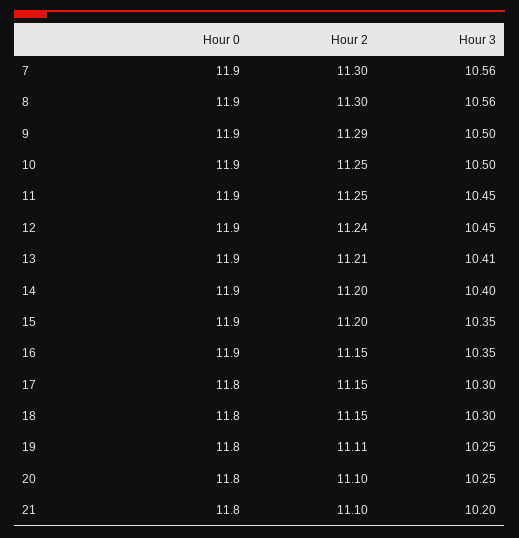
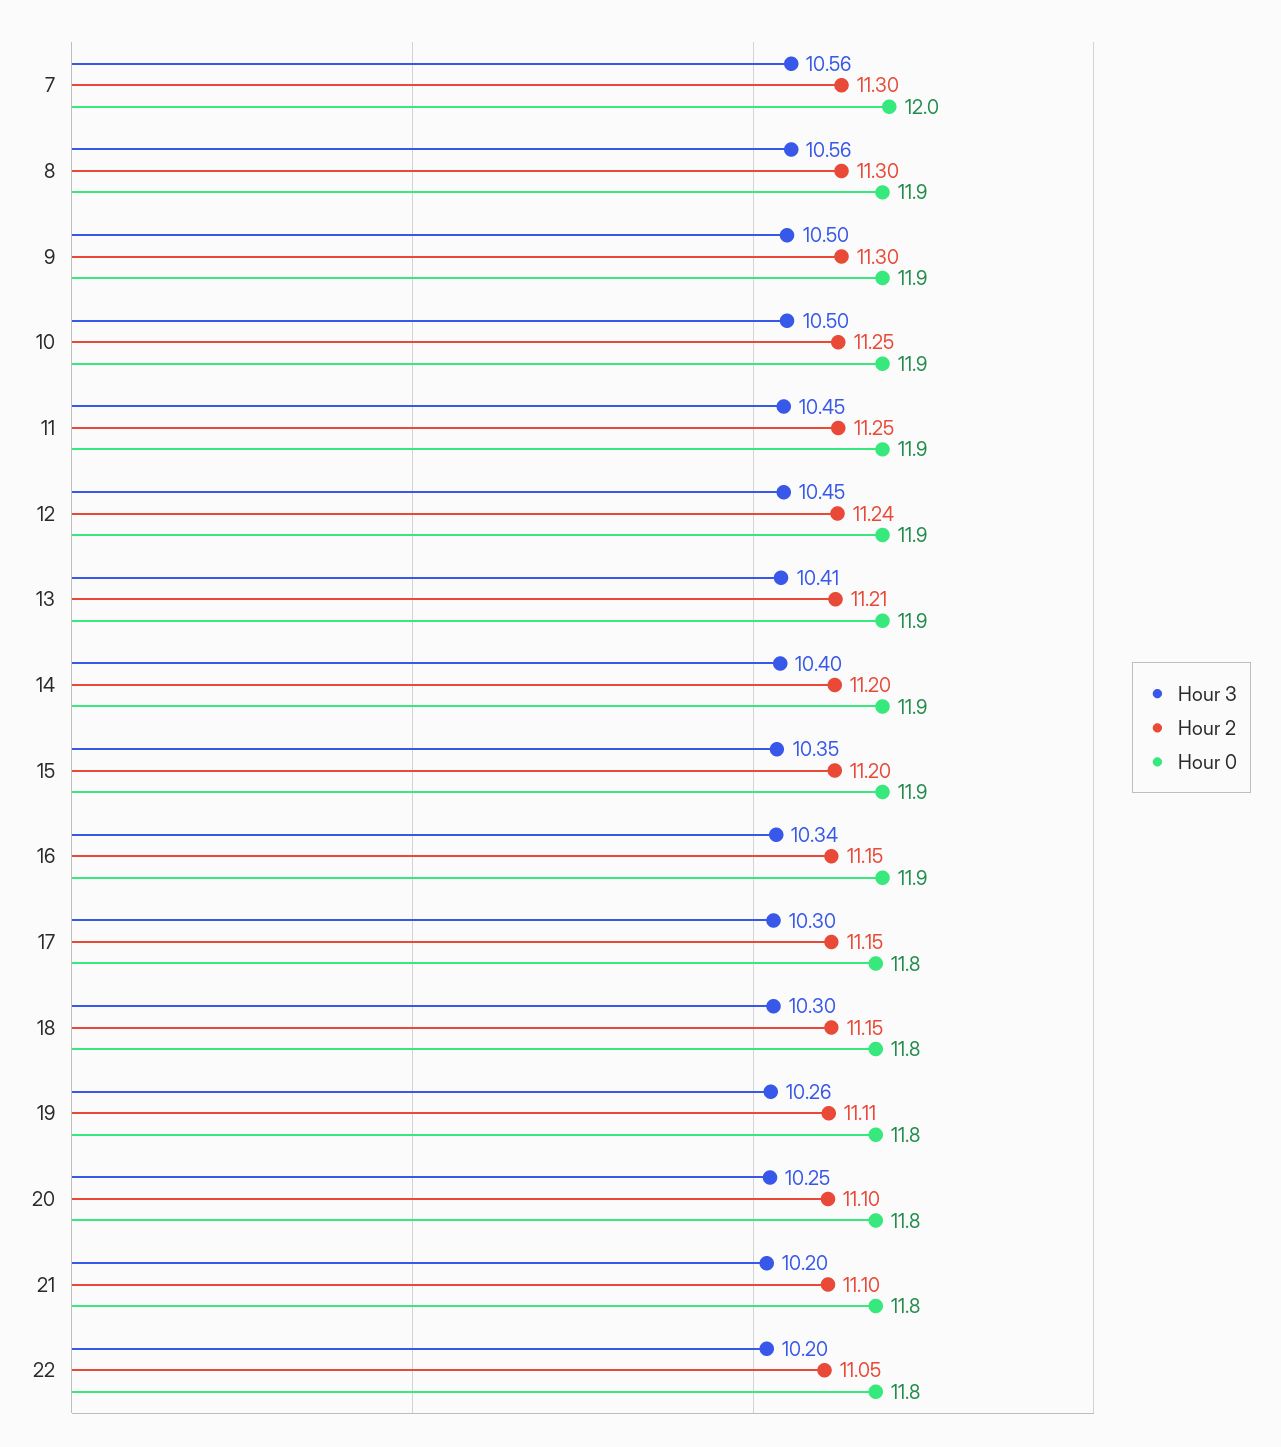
  {
    "Hour 0": {
-     "7": 11.9,
+     "7": 12,
      "8": 11.9,
      "9": 11.9,
      "10": 11.9,
      "11": 11.9,
      "12": 11.9,
      "13": 11.9,
      "14": 11.9,
      "15": 11.9,
      "16": 11.9,
      "17": 11.8,
      "18": 11.8,
      "19": 11.8,
      "20": 11.8,
-     "21": 11.8
+     "21": 11.8,
+     "22": 11.8
    },
    "Hour 2": {
      "7": 11.3,
      "8": 11.3,
-     "9": 11.29,
+     "9": 11.3,
      "10": 11.25,
      "11": 11.25,
      "12": 11.24,
      "13": 11.21,
      "14": 11.2,
      "15": 11.2,
      "16": 11.15,
      "17": 11.15,
      "18": 11.15,
      "19": 11.11,
      "20": 11.1,
-     "21": 11.1
+     "21": 11.1,
+     "22": 11.05
    },
    "Hour 3": {
      "7": 10.56,
      "8": 10.56,
      "9": 10.5,
      "10": 10.5,
      "11": 10.45,
      "12": 10.45,
      "13": 10.41,
      "14": 10.4,
      "15": 10.35,
-     "16": 10.35,
+     "16": 10.34,
      "17": 10.3,
      "18": 10.3,
-     "19": 10.25,
+     "19": 10.26,
      "20": 10.25,
-     "21": 10.2
+     "21": 10.2,
+     "22": 10.2
    }
  }

